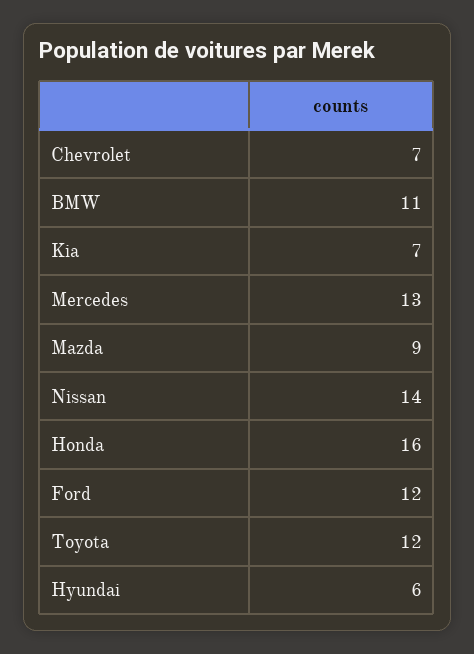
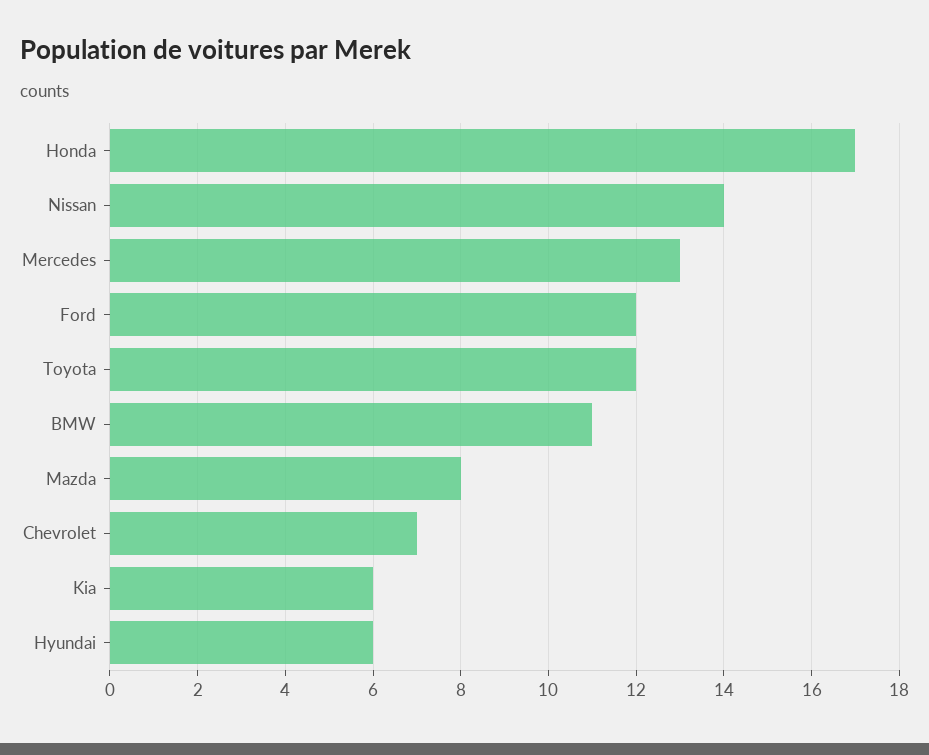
  {
    "Chevrolet": 7,
    "BMW": 11,
-   "Kia": 7,
+   "Kia": 6,
    "Mercedes": 13,
-   "Mazda": 9,
+   "Mazda": 8,
    "Nissan": 14,
-   "Honda": 16,
+   "Honda": 17,
    "Ford": 12,
    "Toyota": 12,
    "Hyundai": 6
  }

